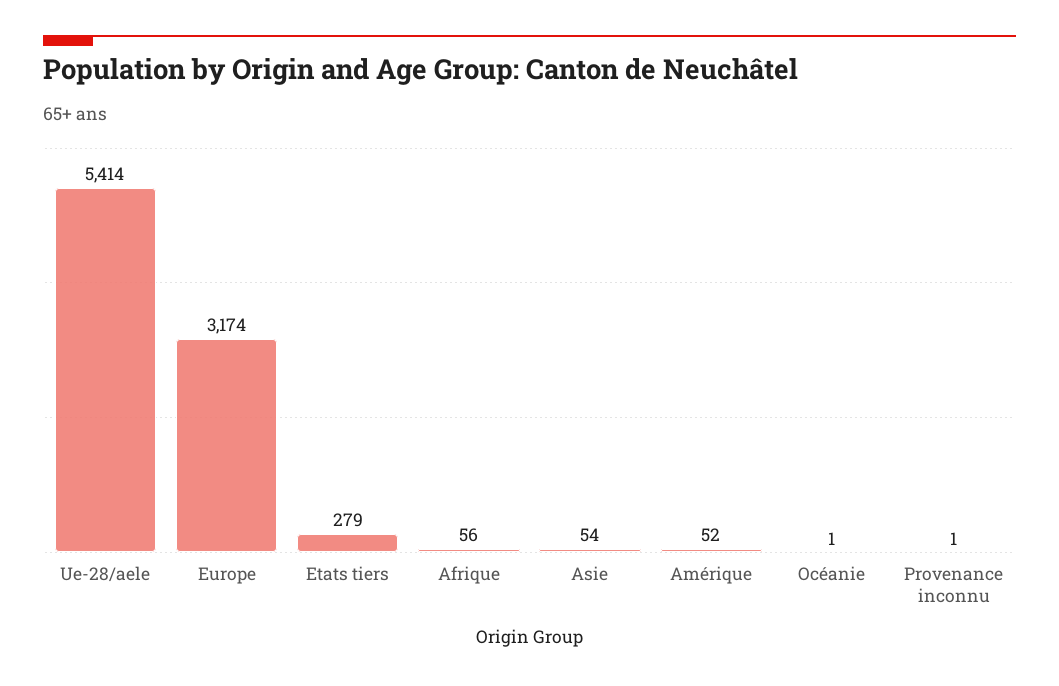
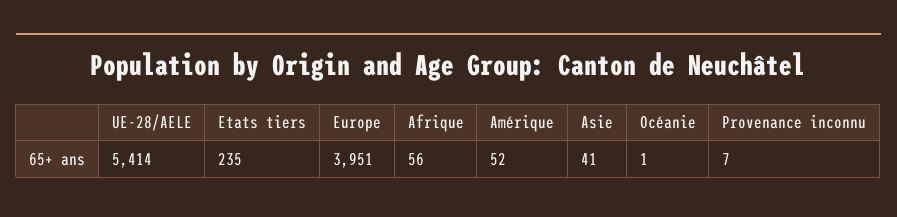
  {
    "Ue-28/aele": 5414,
-   "Europe": 3174,
+   "Europe": 3951,
-   "Etats tiers": 279,
+   "Etats tiers": 235,
    "Afrique": 56,
-   "Asie": 54,
+   "Asie": 41,
    "Amérique": 52,
    "Océanie": 1,
-   "Provenance inconnu": 1
+   "Provenance inconnu": 7
  }

